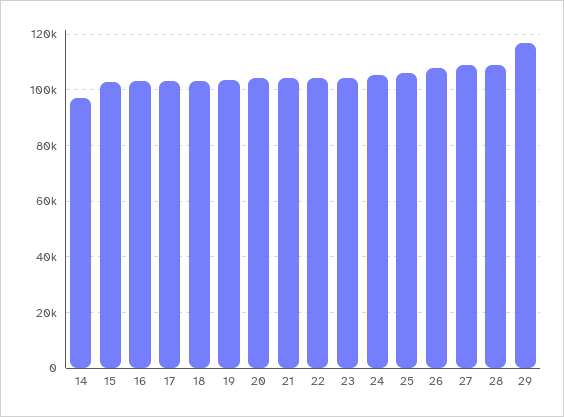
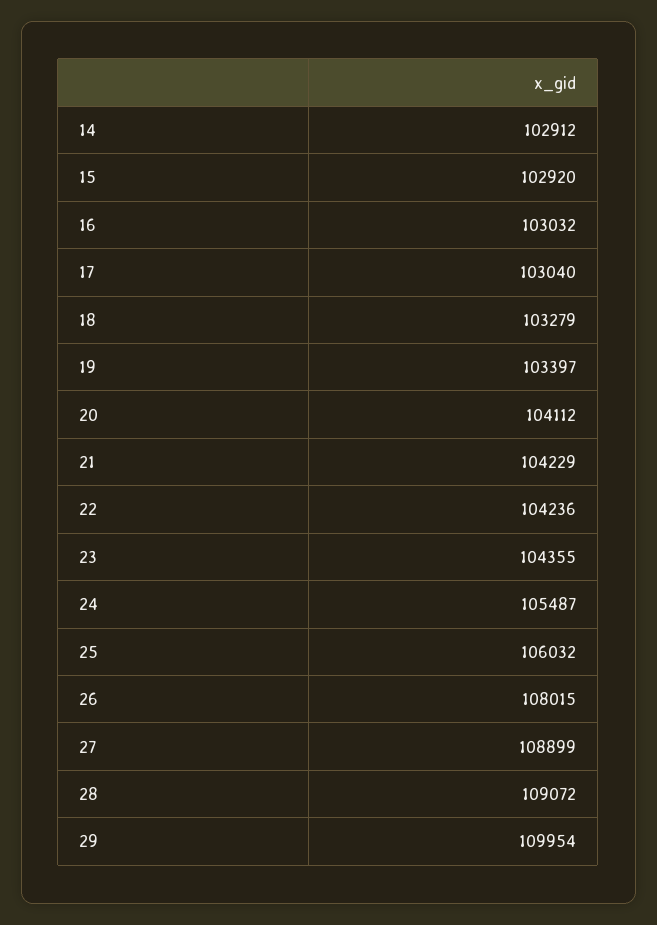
  {
-   "14": 97500,
+   "14": 102912,
    "15": 102920,
    "16": 103032,
    "17": 103040,
    "18": 103279,
    "19": 103397,
    "20": 104112,
    "21": 104229,
    "22": 104236,
    "23": 104355,
    "24": 105487,
    "25": 106032,
    "26": 108015,
    "27": 108899,
    "28": 109072,
-   "29": 117500
+   "29": 109954
  }

